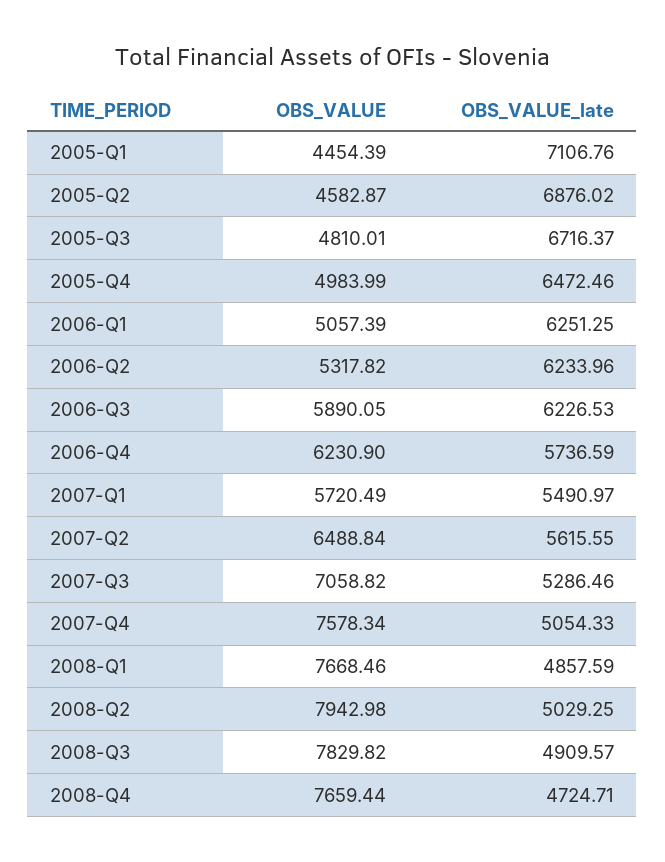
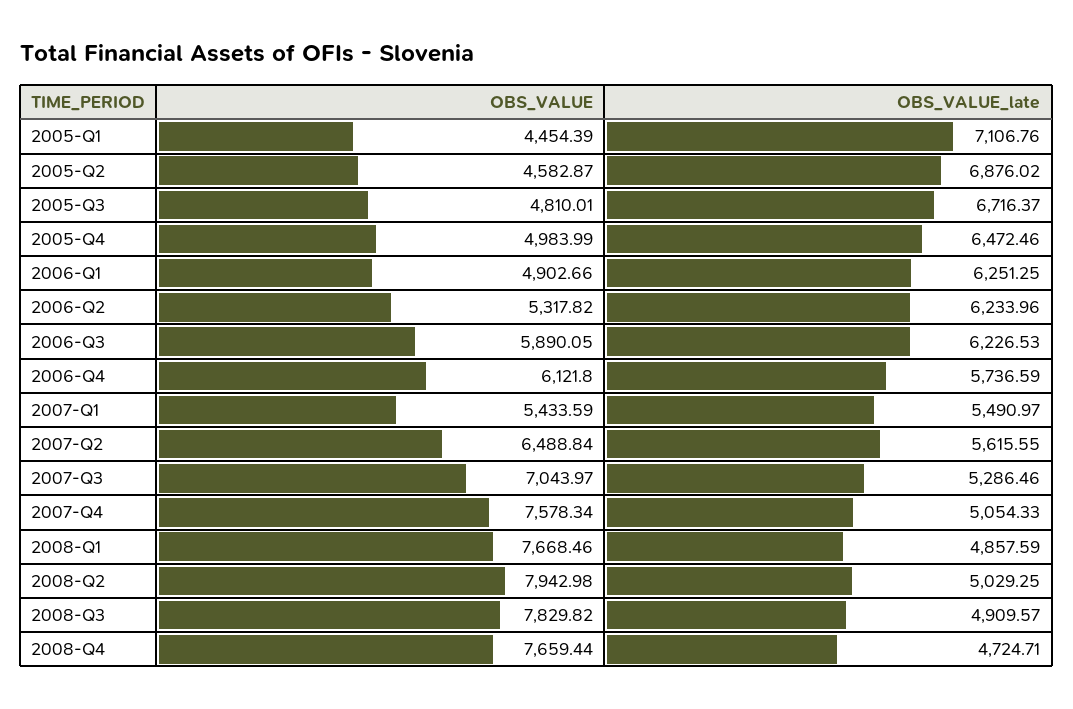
  {
    "OBS_VALUE": {
      "2005-Q1": 4454.39,
      "2005-Q2": 4582.87,
      "2005-Q3": 4810.01,
      "2005-Q4": 4983.99,
-     "2006-Q1": 5057.39,
+     "2006-Q1": 4902.66,
      "2006-Q2": 5317.82,
      "2006-Q3": 5890.05,
-     "2006-Q4": 6230.9,
+     "2006-Q4": 6121.8,
-     "2007-Q1": 5720.49,
+     "2007-Q1": 5433.59,
      "2007-Q2": 6488.84,
-     "2007-Q3": 7058.82,
+     "2007-Q3": 7043.97,
      "2007-Q4": 7578.34,
      "2008-Q1": 7668.46,
      "2008-Q2": 7942.98,
      "2008-Q3": 7829.82,
      "2008-Q4": 7659.44
    },
    "OBS_VALUE_late": {
      "2005-Q1": 7106.76,
      "2005-Q2": 6876.02,
      "2005-Q3": 6716.37,
      "2005-Q4": 6472.46,
      "2006-Q1": 6251.25,
      "2006-Q2": 6233.96,
      "2006-Q3": 6226.53,
      "2006-Q4": 5736.59,
      "2007-Q1": 5490.97,
      "2007-Q2": 5615.55,
      "2007-Q3": 5286.46,
      "2007-Q4": 5054.33,
      "2008-Q1": 4857.59,
      "2008-Q2": 5029.25,
      "2008-Q3": 4909.57,
      "2008-Q4": 4724.71
    }
  }

